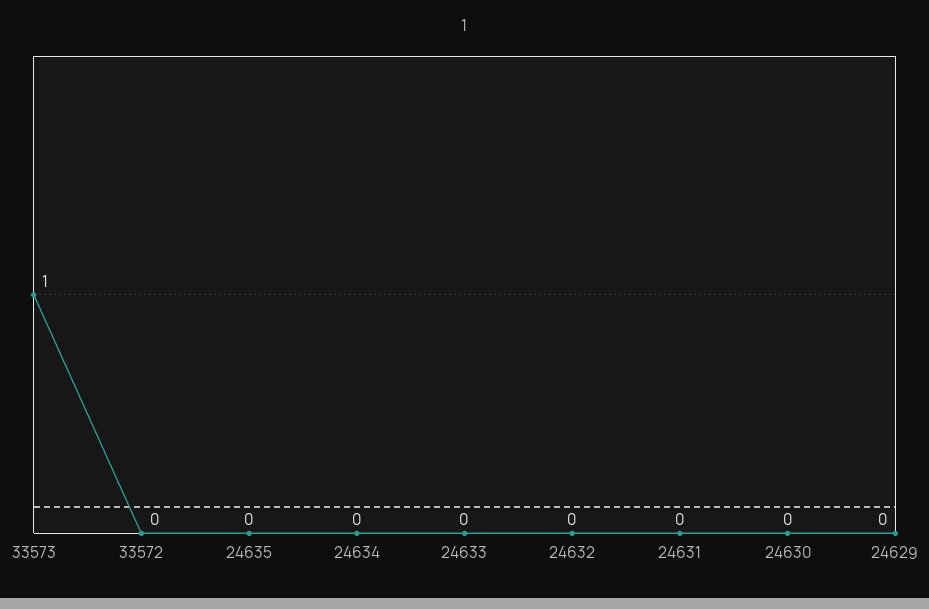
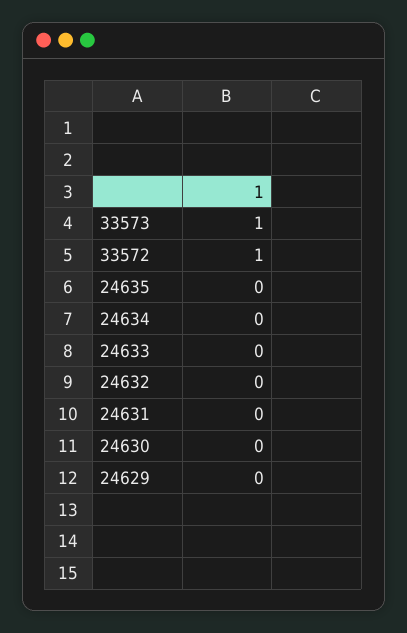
  {
    "33573": 1,
-   "33572": 0,
+   "33572": 1,
    "24635": 0,
    "24634": 0,
    "24633": 0,
    "24632": 0,
    "24631": 0,
    "24630": 0,
    "24629": 0
  }

